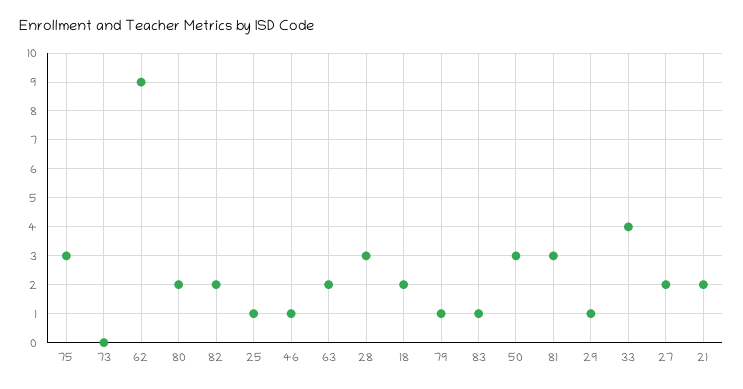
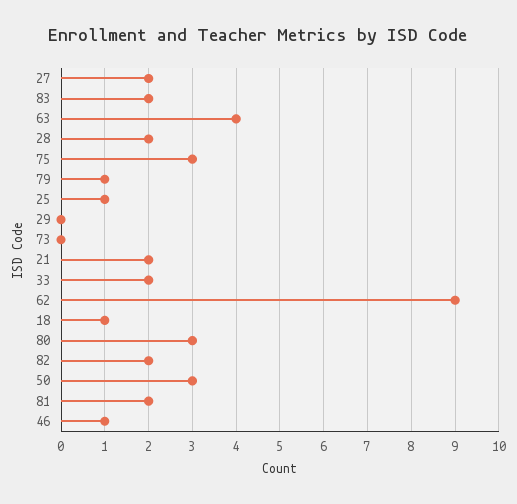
  {
    "75": 3,
    "73": 0,
    "62": 9,
-   "80": 2,
+   "80": 3,
    "82": 2,
    "25": 1,
    "46": 1,
-   "63": 2,
+   "63": 4,
-   "28": 3,
+   "28": 2,
-   "18": 2,
+   "18": 1,
    "79": 1,
-   "83": 1,
+   "83": 2,
    "50": 3,
-   "81": 3,
+   "81": 2,
-   "29": 1,
+   "29": 0,
-   "33": 4,
+   "33": 2,
    "27": 2,
    "21": 2
  }

